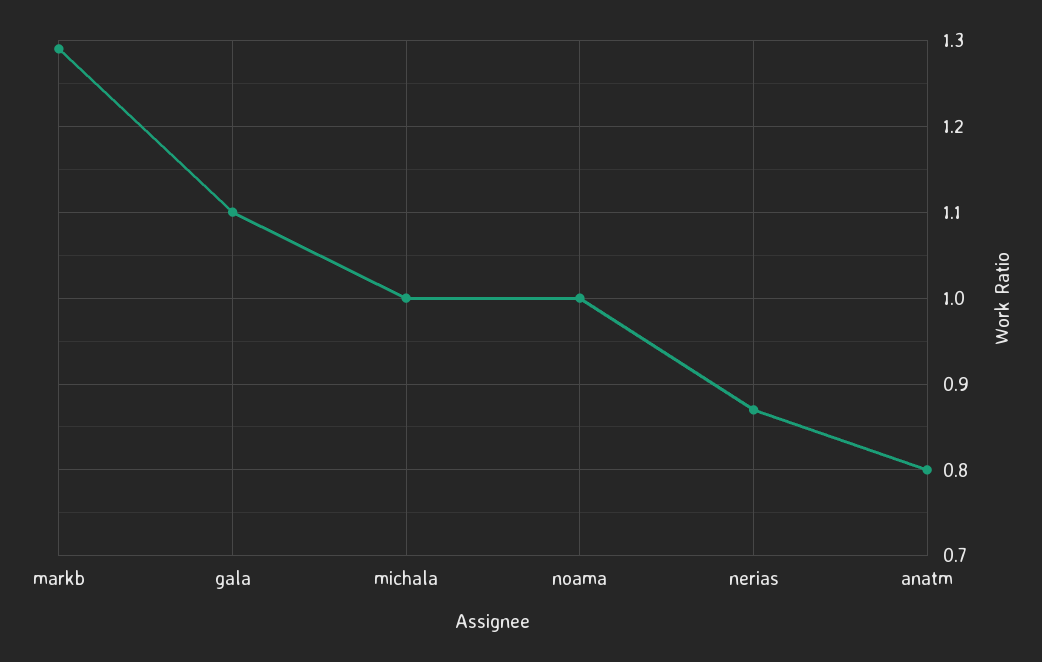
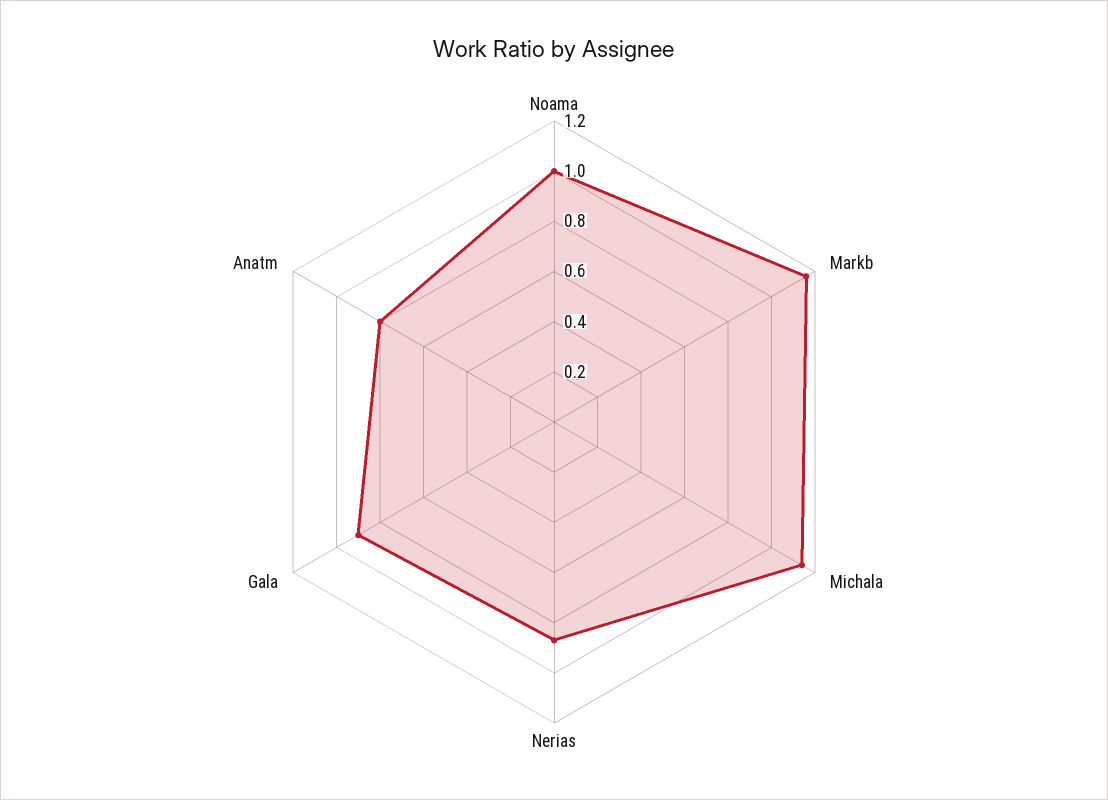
  {
-   "markb": 1.29,
+   "markb": 1.15,
-   "gala": 1.1,
+   "gala": 0.9,
-   "michala": 1,
+   "michala": 1.15,
    "noama": 1,
    "nerias": 0.87,
    "anatm": 0.8
  }

